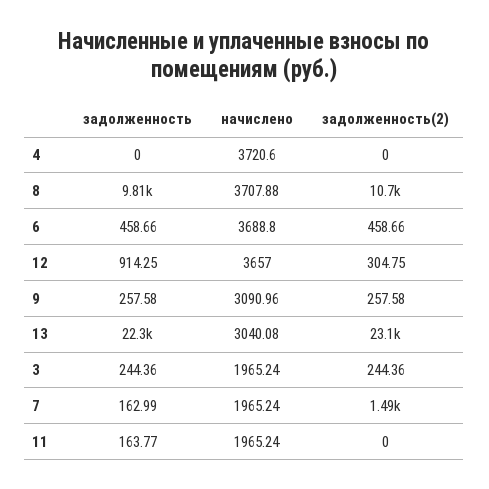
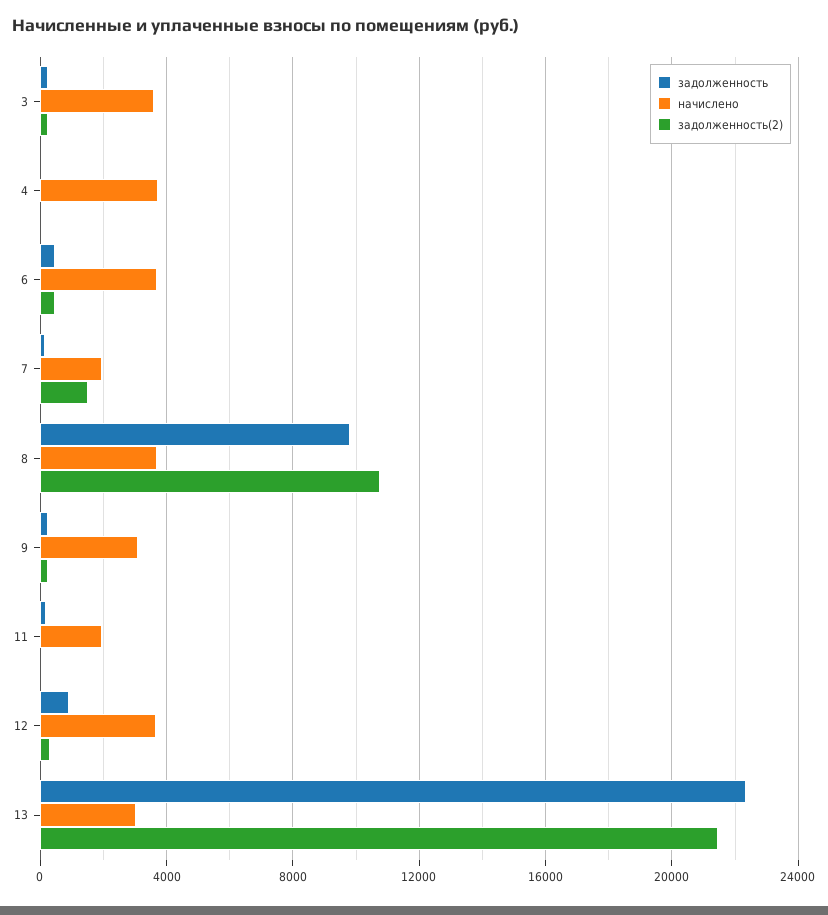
  {
    "задолженность": {
      "4": 0,
      "8": 9810,
      "6": 458.66,
      "12": 914.25,
      "9": 257.58,
      "13": 22300,
      "3": 244.36,
      "7": 162.99,
      "11": 163.77
    },
    "начислено": {
      "4": 3720.6,
      "8": 3707.88,
      "6": 3688.8,
      "12": 3657,
      "9": 3090.96,
      "13": 3040.08,
-     "3": 1965.24,
+     "3": 3500,
      "7": 1965.24,
      "11": 1965.24
    },
    "задолженность(2)": {
      "4": 0,
      "8": 10700,
      "6": 458.66,
      "12": 304.75,
      "9": 257.58,
-     "13": 23100,
+     "13": 21500,
      "3": 244.36,
      "7": 1490,
      "11": 0
    }
  }

